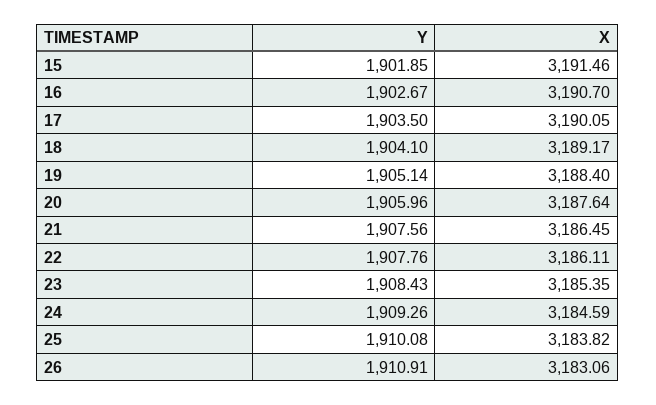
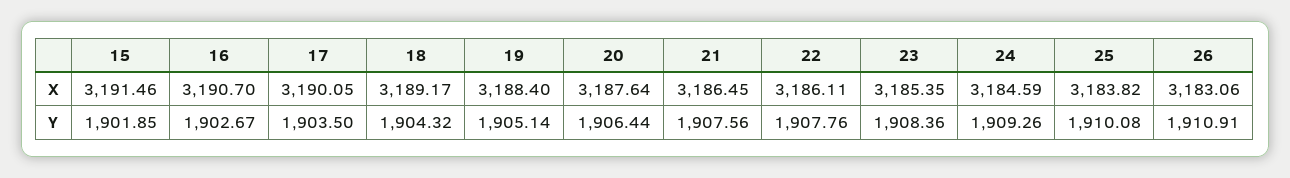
  {
    "Y": {
      "15": 1901.85,
      "16": 1902.67,
      "17": 1903.5,
-     "18": 1904.1,
+     "18": 1904.32,
      "19": 1905.14,
-     "20": 1905.96,
+     "20": 1906.44,
      "21": 1907.56,
      "22": 1907.76,
-     "23": 1908.43,
+     "23": 1908.36,
      "24": 1909.26,
      "25": 1910.08,
      "26": 1910.91
    },
    "X": {
      "15": 3191.46,
      "16": 3190.7,
      "17": 3190.05,
      "18": 3189.17,
      "19": 3188.4,
      "20": 3187.64,
      "21": 3186.45,
      "22": 3186.11,
      "23": 3185.35,
      "24": 3184.59,
      "25": 3183.82,
      "26": 3183.06
    }
  }

